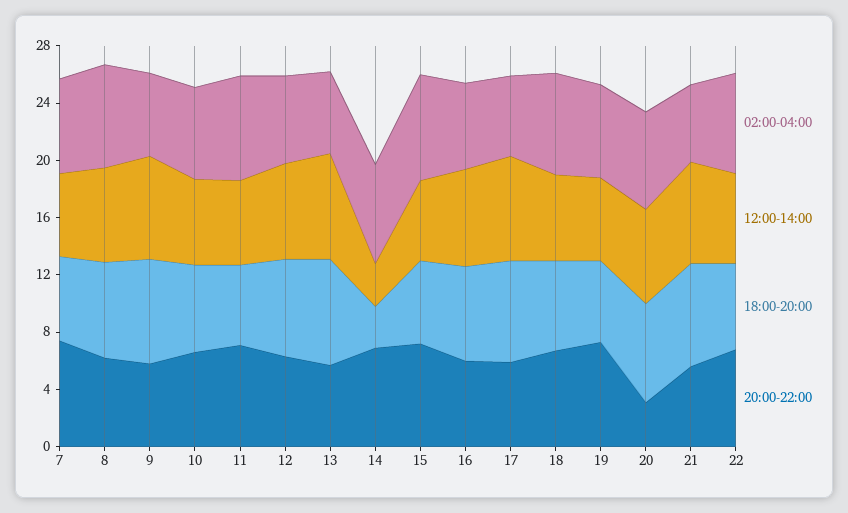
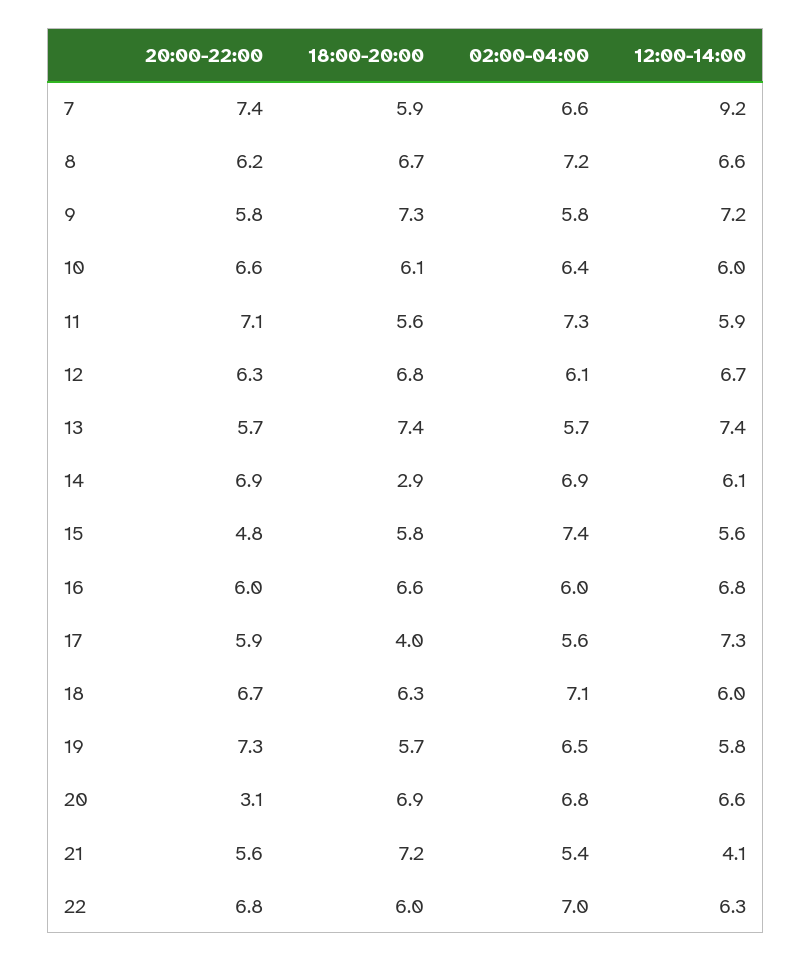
  {
    "02:00-04:00": {
      "7": 6.6,
      "8": 7.2,
      "9": 5.8,
      "10": 6.4,
      "11": 7.3,
      "12": 6.1,
      "13": 5.7,
      "14": 6.9,
      "15": 7.4,
      "16": 6,
      "17": 5.6,
      "18": 7.1,
      "19": 6.5,
      "20": 6.8,
      "21": 5.4,
      "22": 7
    },
    "12:00-14:00": {
-     "7": 6,
+     "7": 9.2,
      "8": 6.6,
      "9": 7.2,
      "10": 6,
      "11": 5.9,
      "12": 6.7,
      "13": 7.4,
-     "14": 3,
+     "14": 6.1,
      "15": 5.6,
      "16": 6.8,
      "17": 7.3,
      "18": 6,
      "19": 5.8,
      "20": 6.6,
-     "21": 7,
+     "21": 4.1,
      "22": 6.3
    },
    "18:00-20:00": {
      "7": 5.9,
      "8": 6.7,
      "9": 7.3,
      "10": 6.1,
      "11": 5.6,
      "12": 6.8,
      "13": 7.4,
      "14": 2.9,
      "15": 5.8,
      "16": 6.6,
-     "17": 7,
+     "17": 4,
      "18": 6.3,
      "19": 5.7,
      "20": 6.9,
      "21": 7.2,
      "22": 6
    },
    "20:00-22:00": {
      "7": 7.4,
      "8": 6.2,
      "9": 5.8,
      "10": 6.6,
      "11": 7.1,
      "12": 6.3,
      "13": 5.7,
      "14": 6.9,
-     "15": 7,
+     "15": 4.8,
      "16": 6,
      "17": 5.9,
      "18": 6.7,
      "19": 7.3,
      "20": 3.1,
      "21": 5.6,
      "22": 6.8
    }
  }

